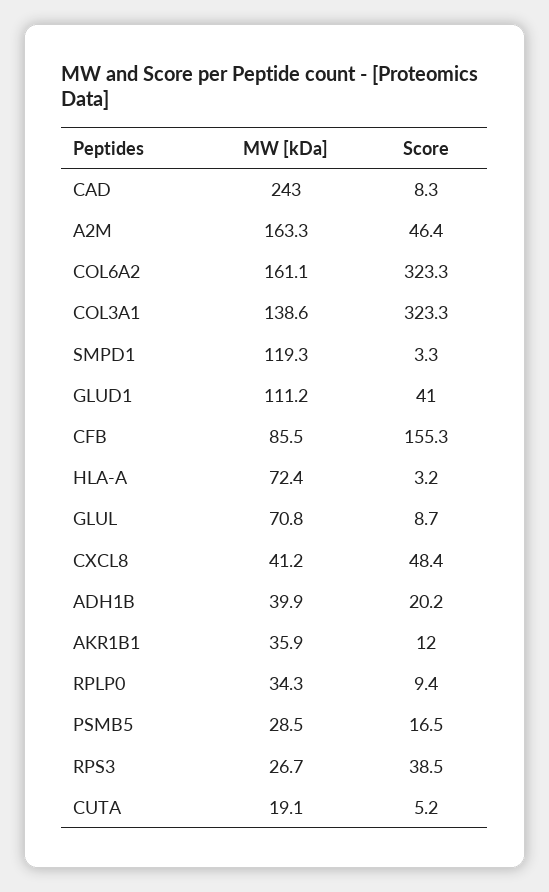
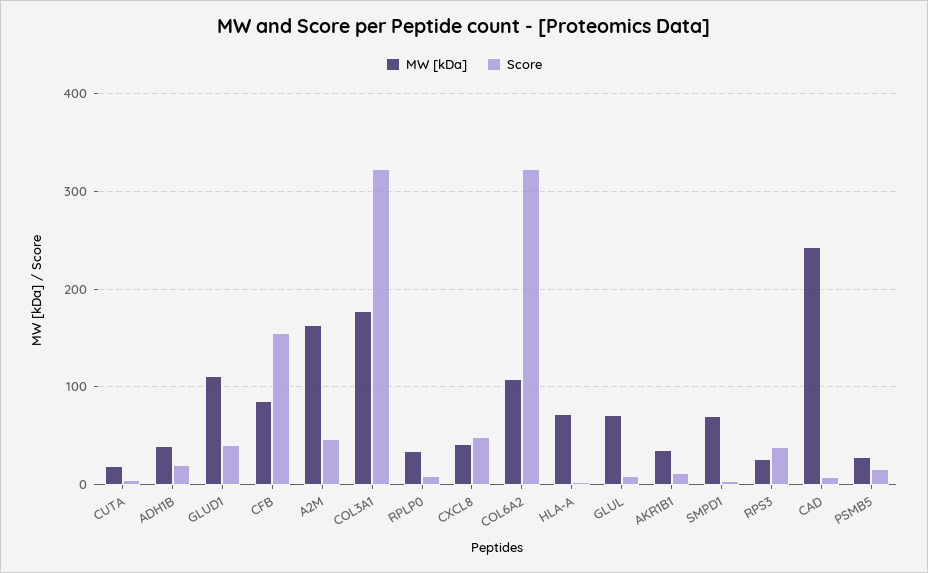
  {
    "MW [kDa]": {
      "CAD": 243,
      "A2M": 163.3,
-     "COL6A2": 161.1,
+     "COL6A2": 110,
-     "COL3A1": 138.6,
+     "COL3A1": 180,
-     "SMPD1": 119.3,
+     "SMPD1": 70,
      "GLUD1": 111.2,
      "CFB": 85.5,
      "HLA-A": 72.4,
      "GLUL": 70.8,
      "CXCL8": 41.2,
      "ADH1B": 39.9,
      "AKR1B1": 35.9,
      "RPLP0": 34.3,
      "PSMB5": 28.5,
      "RPS3": 26.7,
      "CUTA": 19.1
    },
    "Score": {
      "CAD": 8.3,
      "A2M": 46.4,
      "COL6A2": 323.3,
      "COL3A1": 323.3,
      "SMPD1": 3.3,
      "GLUD1": 41,
      "CFB": 155.3,
      "HLA-A": 3.2,
      "GLUL": 8.7,
      "CXCL8": 48.4,
      "ADH1B": 20.2,
      "AKR1B1": 12,
      "RPLP0": 9.4,
      "PSMB5": 16.5,
      "RPS3": 38.5,
      "CUTA": 5.2
    }
  }

